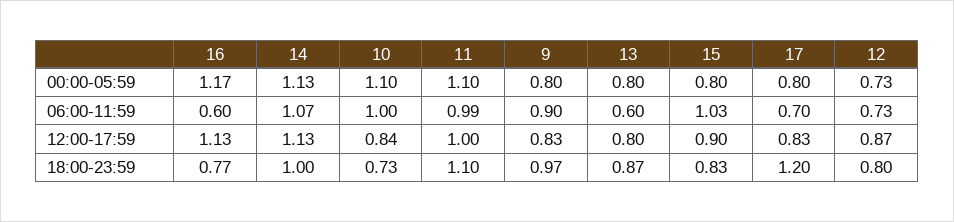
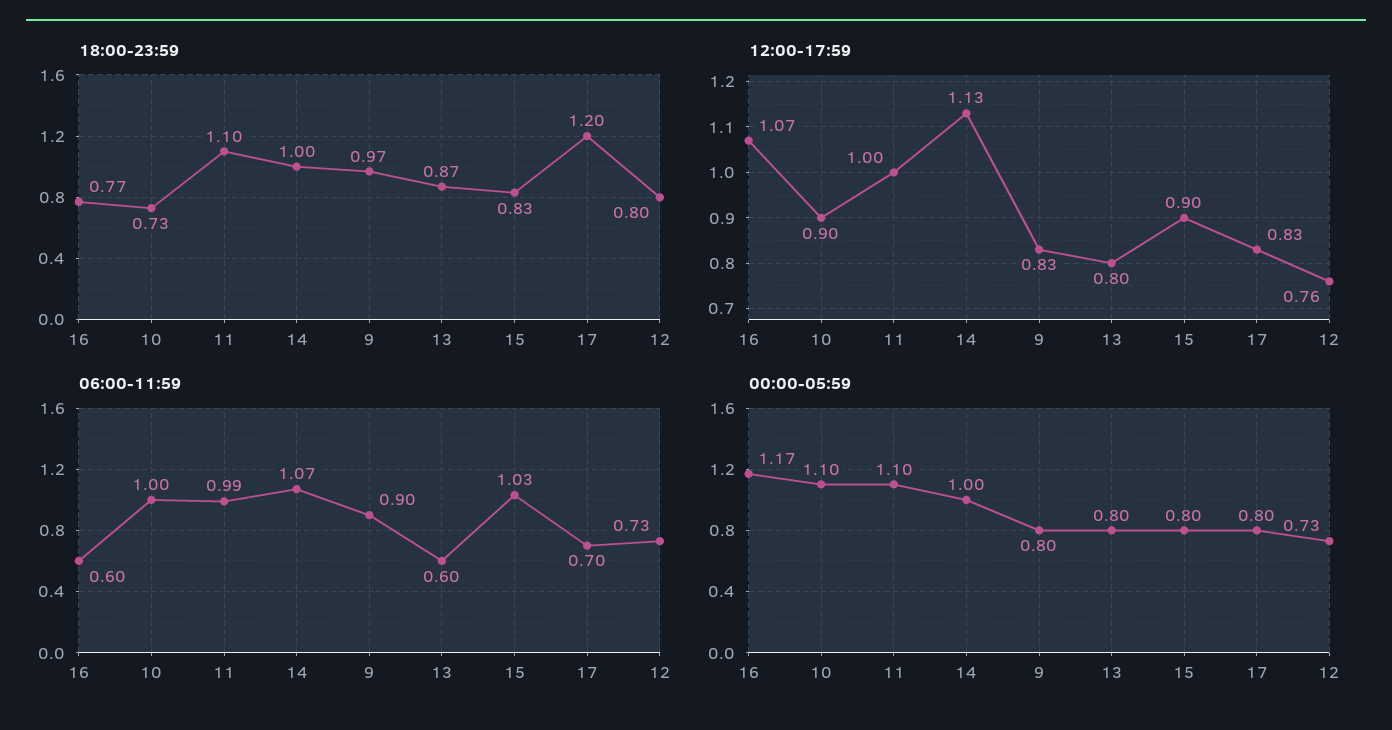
  {
    "00:00-05:59": {
      "16": 1.17,
-     "14": 1.13,
+     "14": 1,
      "10": 1.1,
      "11": 1.1,
      "9": 0.8,
      "13": 0.8,
      "15": 0.8,
      "17": 0.8,
      "12": 0.73
    },
    "06:00-11:59": {
      "16": 0.6,
      "14": 1.07,
      "10": 1,
      "11": 0.99,
      "9": 0.9,
      "13": 0.6,
      "15": 1.03,
      "17": 0.7,
      "12": 0.73
    },
    "12:00-17:59": {
-     "16": 1.13,
+     "16": 1.07,
      "14": 1.13,
-     "10": 0.84,
+     "10": 0.9,
      "11": 1,
      "9": 0.83,
      "13": 0.8,
      "15": 0.9,
      "17": 0.83,
-     "12": 0.87
+     "12": 0.76
    },
    "18:00-23:59": {
      "16": 0.77,
      "14": 1,
      "10": 0.73,
      "11": 1.1,
      "9": 0.97,
      "13": 0.87,
      "15": 0.83,
      "17": 1.2,
      "12": 0.8
    }
  }

